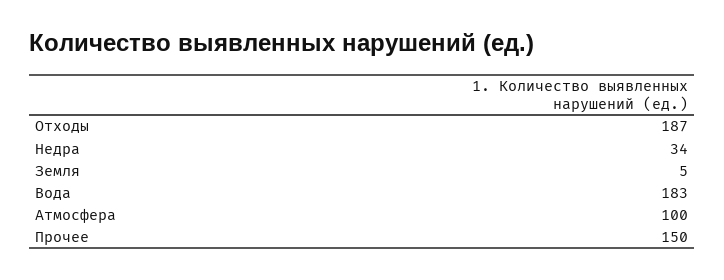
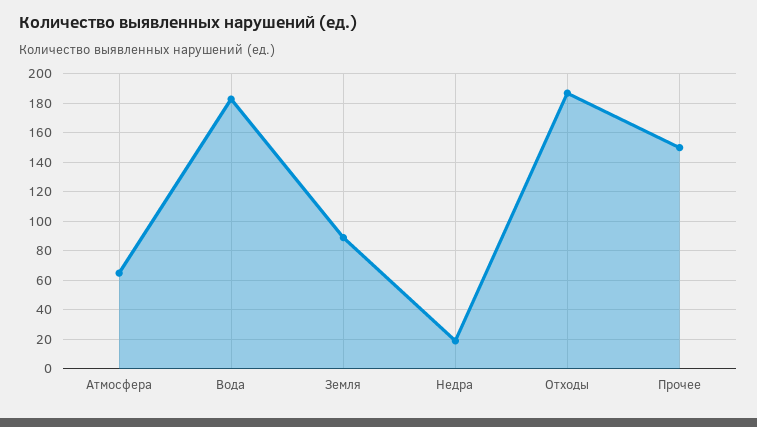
  {
    "Отходы": 187,
-   "Недра": 34,
+   "Недра": 20,
-   "Земля": 5,
+   "Земля": 90,
    "Вода": 183,
-   "Атмосфера": 100,
+   "Атмосфера": 65,
    "Прочее": 150
  }

